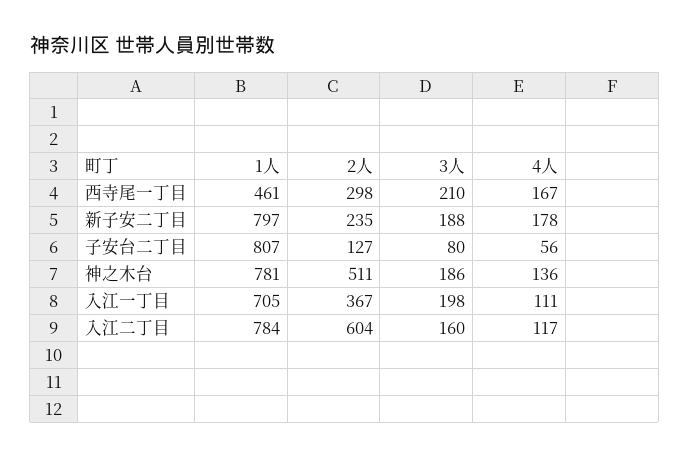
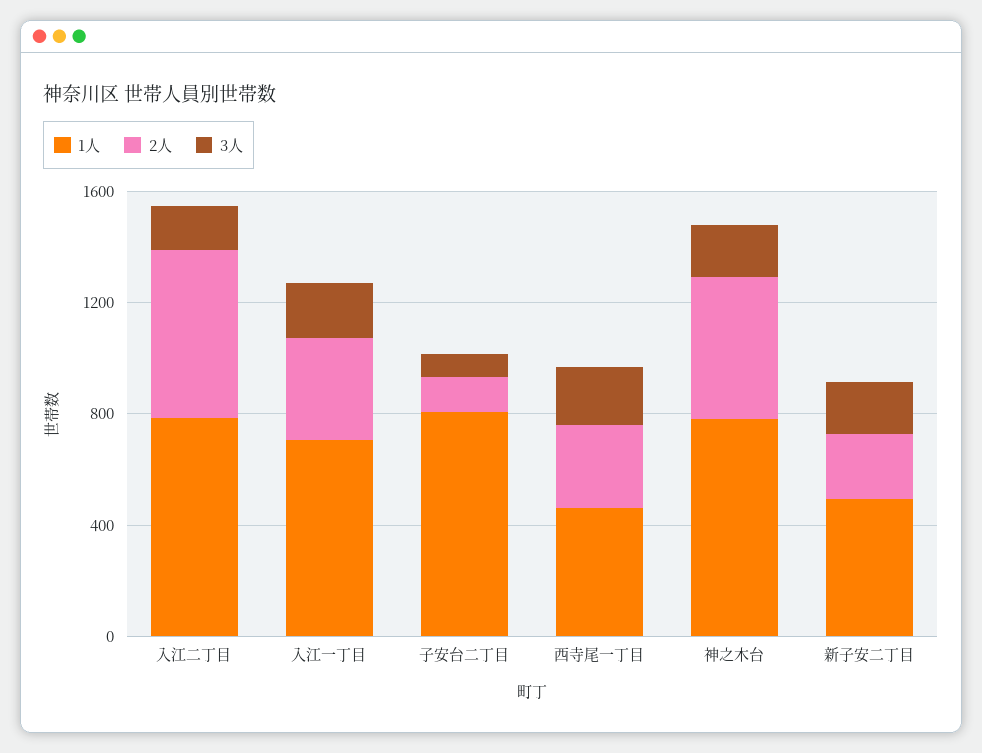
  {
    "1人": {
      "西寺尾一丁目": 461,
-     "新子安二丁目": 797,
+     "新子安二丁目": 500,
      "子安台二丁目": 807,
      "神之木台": 781,
      "入江一丁目": 705,
      "入江二丁目": 784
    },
    "2人": {
      "西寺尾一丁目": 298,
      "新子安二丁目": 235,
      "子安台二丁目": 127,
      "神之木台": 511,
      "入江一丁目": 367,
      "入江二丁目": 604
    },
    "3人": {
      "西寺尾一丁目": 210,
      "新子安二丁目": 188,
      "子安台二丁目": 80,
      "神之木台": 186,
      "入江一丁目": 198,
      "入江二丁目": 160
-   },
+   }
-   "4人": {
-     "西寺尾一丁目": 167,
-     "新子安二丁目": 178,
-     "子安台二丁目": 56,
-     "神之木台": 136,
-     "入江一丁目": 111,
-     "入江二丁目": 117
-   }
  }

